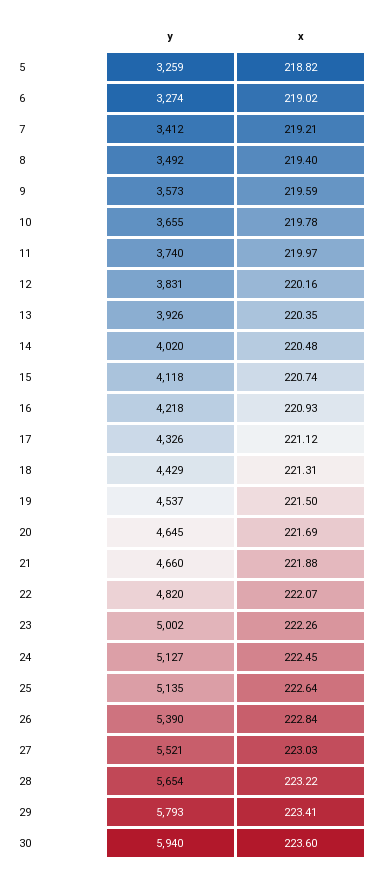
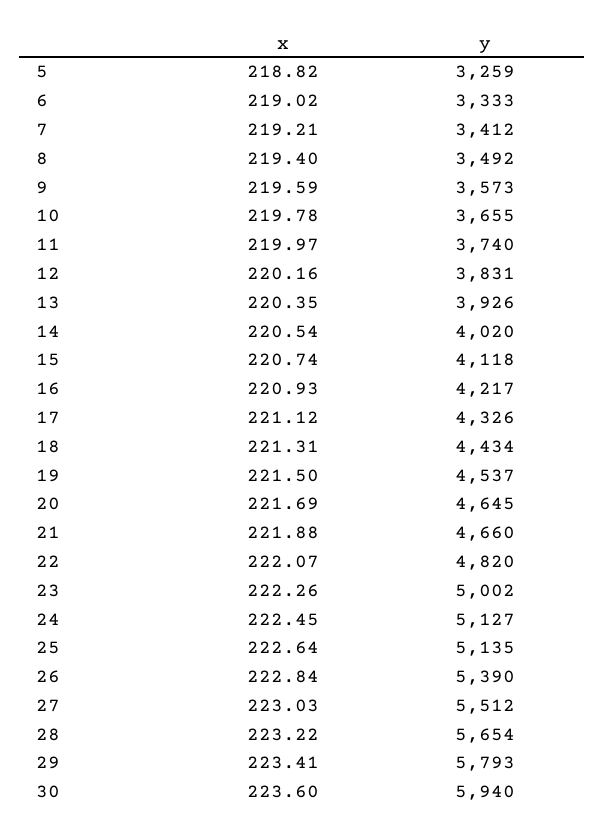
  {
    "y": {
      "5": 3259,
-     "6": 3274,
+     "6": 3333,
      "7": 3412,
      "8": 3492,
      "9": 3573,
      "10": 3655,
      "11": 3740,
      "12": 3831,
      "13": 3926,
      "14": 4020,
      "15": 4118,
-     "16": 4218,
+     "16": 4217,
      "17": 4326,
-     "18": 4429,
+     "18": 4434,
      "19": 4537,
      "20": 4645,
      "21": 4660,
      "22": 4820,
      "23": 5002,
      "24": 5127,
      "25": 5135,
      "26": 5390,
-     "27": 5521,
+     "27": 5512,
      "28": 5654,
      "29": 5793,
      "30": 5940
    },
    "x": {
      "5": 218.82,
      "6": 219.02,
      "7": 219.21,
      "8": 219.4,
      "9": 219.59,
      "10": 219.78,
      "11": 219.97,
      "12": 220.16,
      "13": 220.35,
-     "14": 220.48,
+     "14": 220.54,
      "15": 220.74,
      "16": 220.93,
      "17": 221.12,
      "18": 221.31,
      "19": 221.5,
      "20": 221.69,
      "21": 221.88,
      "22": 222.07,
      "23": 222.26,
      "24": 222.45,
      "25": 222.64,
      "26": 222.84,
      "27": 223.03,
      "28": 223.22,
      "29": 223.41,
      "30": 223.6
    }
  }

